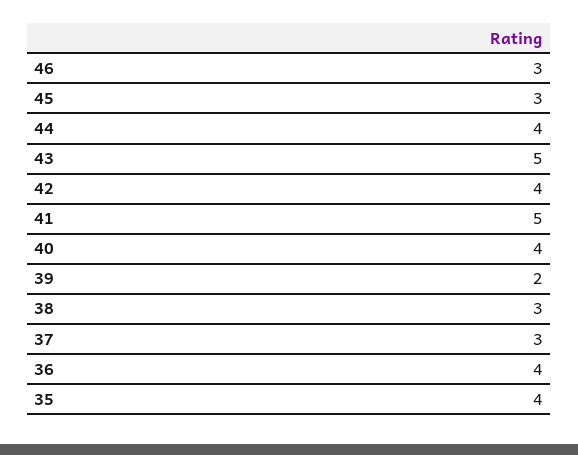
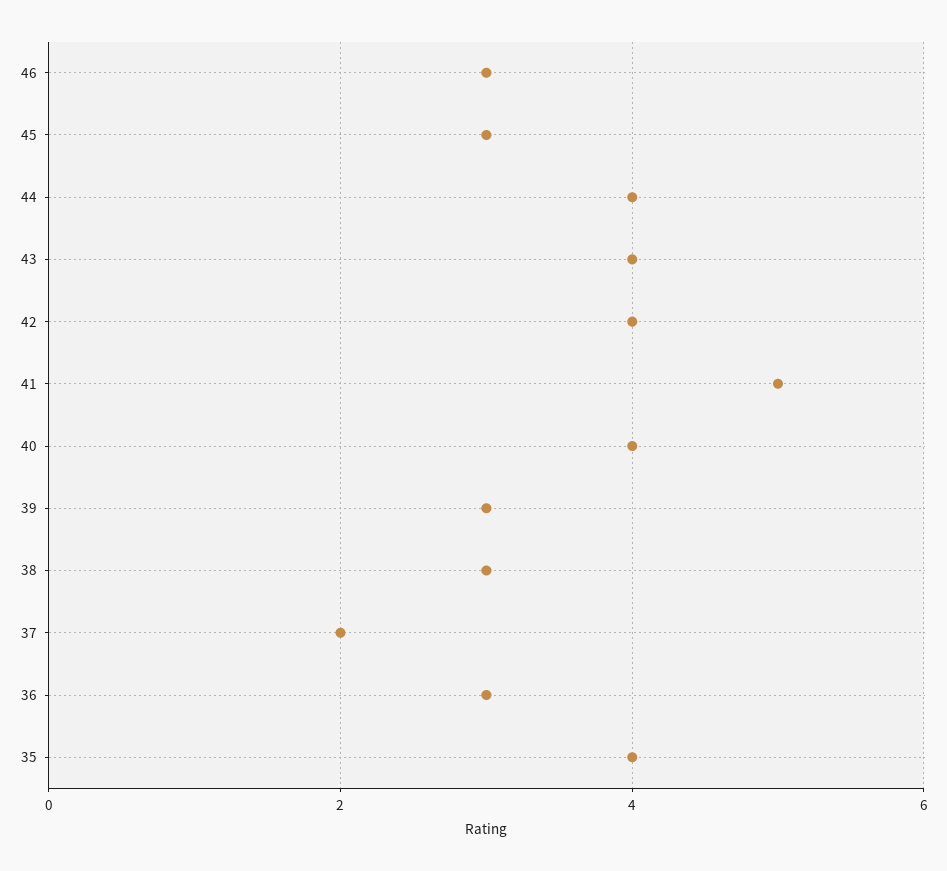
  {
    "46": 3,
    "45": 3,
    "44": 4,
-   "43": 5,
+   "43": 4,
    "42": 4,
    "41": 5,
    "40": 4,
-   "39": 2,
+   "39": 3,
    "38": 3,
-   "37": 3,
+   "37": 2,
-   "36": 4,
+   "36": 3,
    "35": 4
  }

